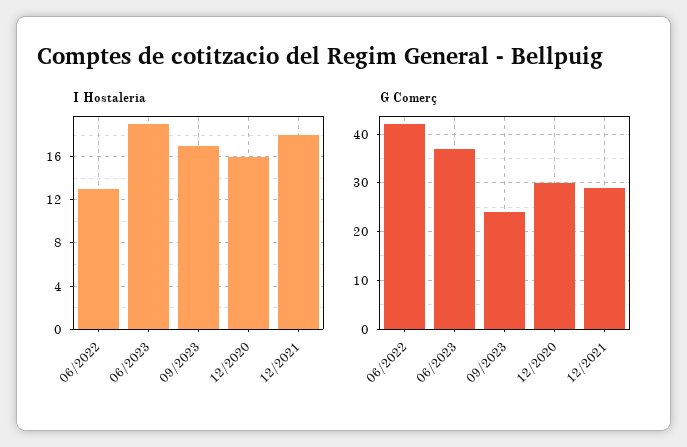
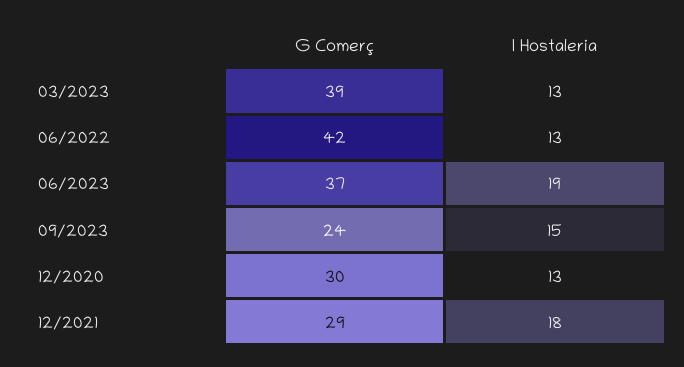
  {
    "I Hostaleria": {
      "06/2022": 13,
      "06/2023": 19,
-     "09/2023": 17,
+     "09/2023": 15,
-     "12/2020": 16,
+     "12/2020": 13,
-     "12/2021": 18
+     "12/2021": 18,
+     "03/2023": 13
    },
    "G Comerç": {
      "06/2022": 42,
      "06/2023": 37,
      "09/2023": 24,
      "12/2020": 30,
-     "12/2021": 29
+     "12/2021": 29,
+     "03/2023": 39
    }
  }

